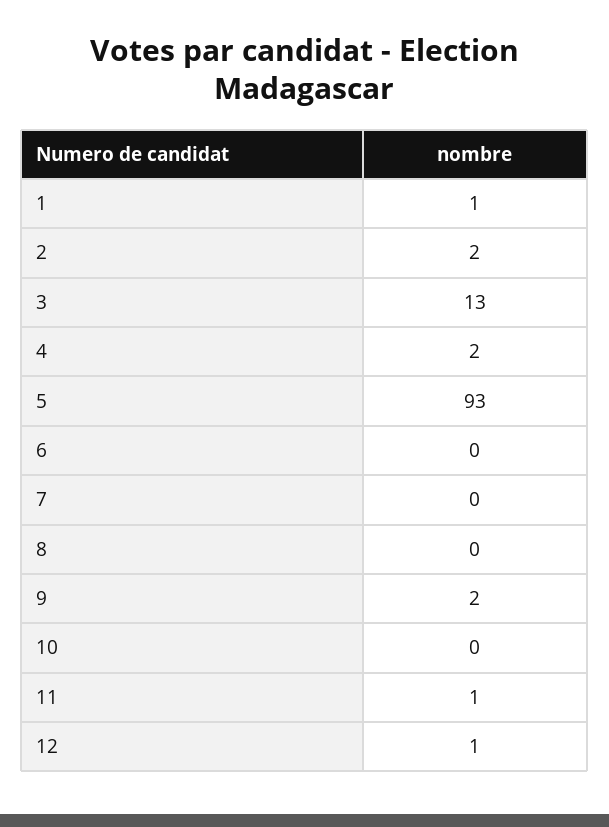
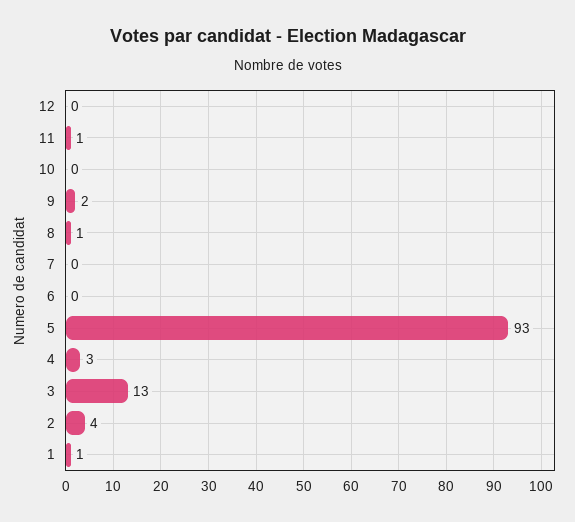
  {
    "1": 1,
-   "2": 2,
+   "2": 4,
    "3": 13,
-   "4": 2,
+   "4": 3,
    "5": 93,
    "6": 0,
    "7": 0,
-   "8": 0,
+   "8": 1,
    "9": 2,
    "10": 0,
    "11": 1,
-   "12": 1
+   "12": 0
  }

